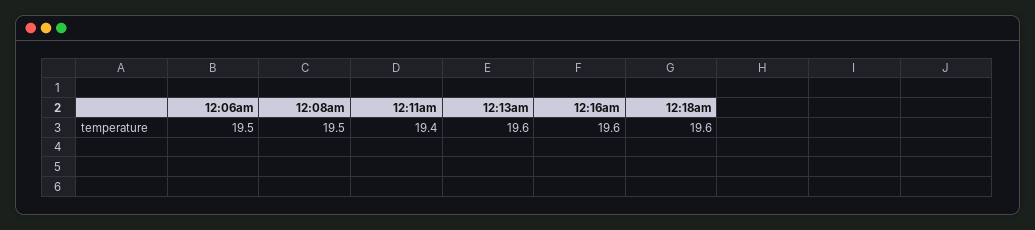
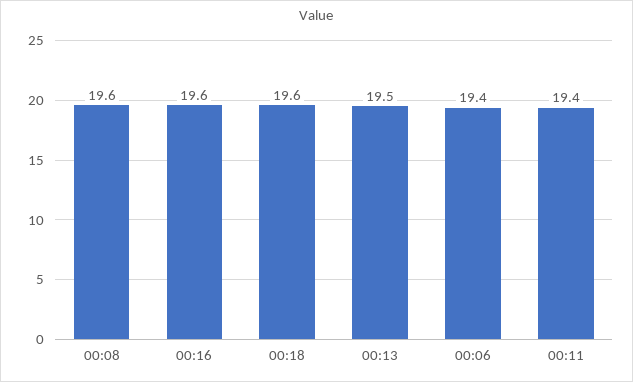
  {
-   "12:06am": 19.5,
+   "12:06am": 19.4,
-   "12:08am": 19.5,
+   "12:08am": 19.6,
    "12:11am": 19.4,
-   "12:13am": 19.6,
+   "12:13am": 19.5,
    "12:16am": 19.6,
    "12:18am": 19.6
  }

